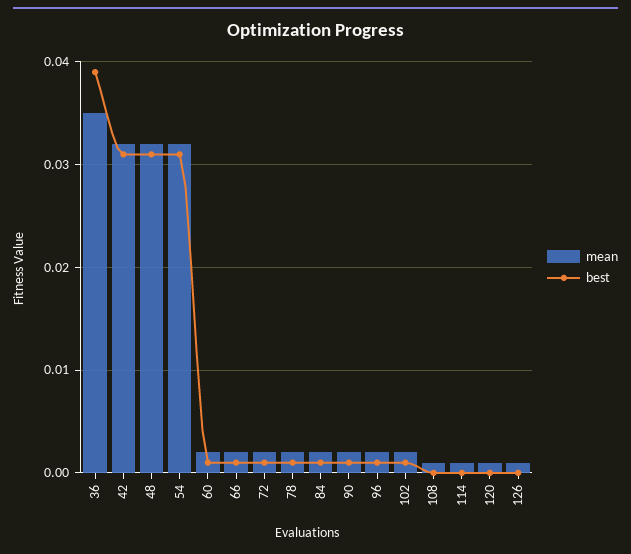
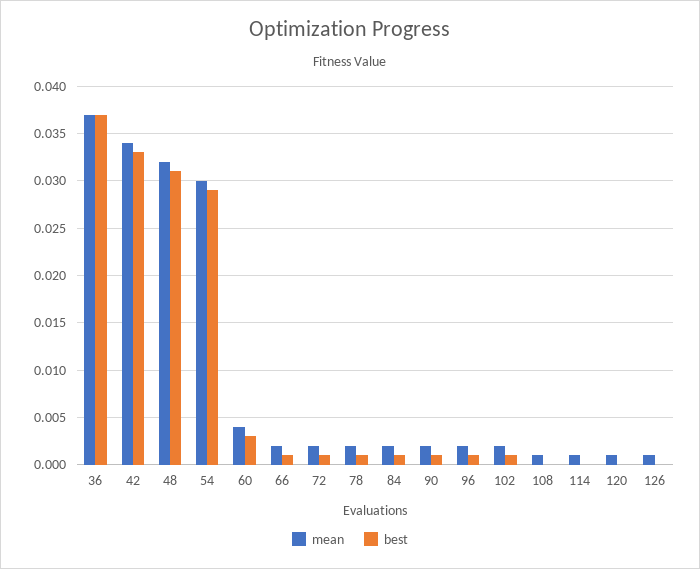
  {
    "mean": {
-     "36": 0.035,
+     "36": 0.037,
-     "42": 0.032,
+     "42": 0.034,
      "48": 0.032,
-     "54": 0.032,
+     "54": 0.03,
-     "60": 0.002,
+     "60": 0.004,
      "66": 0.002,
      "72": 0.002,
      "78": 0.002,
      "84": 0.002,
      "90": 0.002,
      "96": 0.002,
      "102": 0.002,
      "108": 0.001,
      "114": 0.001,
      "120": 0.001,
      "126": 0.001
    },
    "best": {
-     "36": 0.039,
+     "36": 0.037,
-     "42": 0.031,
+     "42": 0.033,
      "48": 0.031,
-     "54": 0.031,
+     "54": 0.029,
-     "60": 0.001,
+     "60": 0.003,
      "66": 0.001,
      "72": 0.001,
      "78": 0.001,
      "84": 0.001,
      "90": 0.001,
      "96": 0.001,
      "102": 0.001,
      "108": 0,
      "114": 0,
      "120": 0,
      "126": 0
    }
  }

